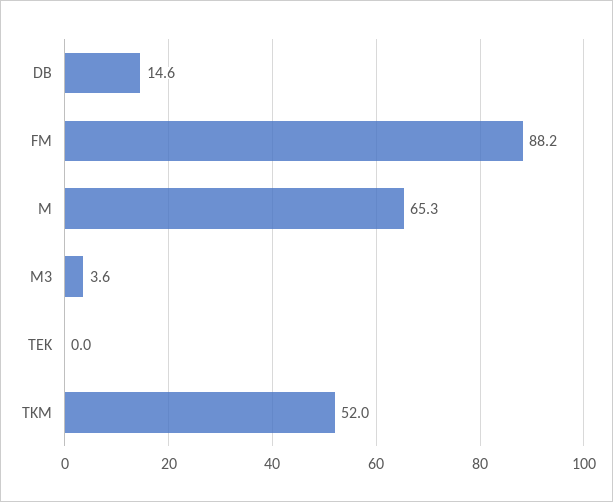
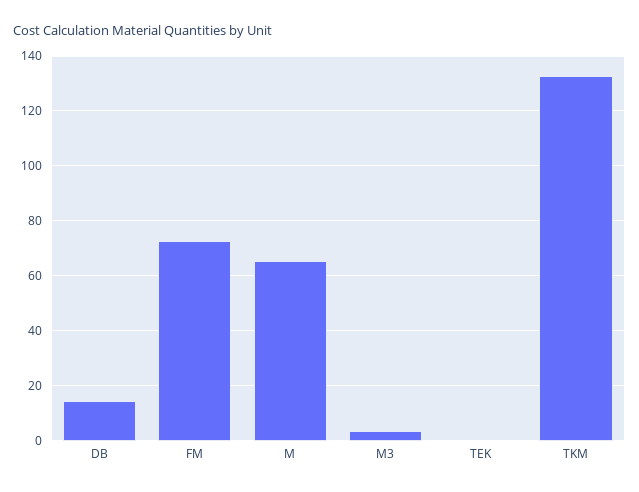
  {
    "DB": 14.6,
-   "FM": 88.2,
+   "FM": 72.5,
    "M": 65.3,
    "M3": 3.6,
    "TEK": 0,
-   "TKM": 52
+   "TKM": 132.5
  }

